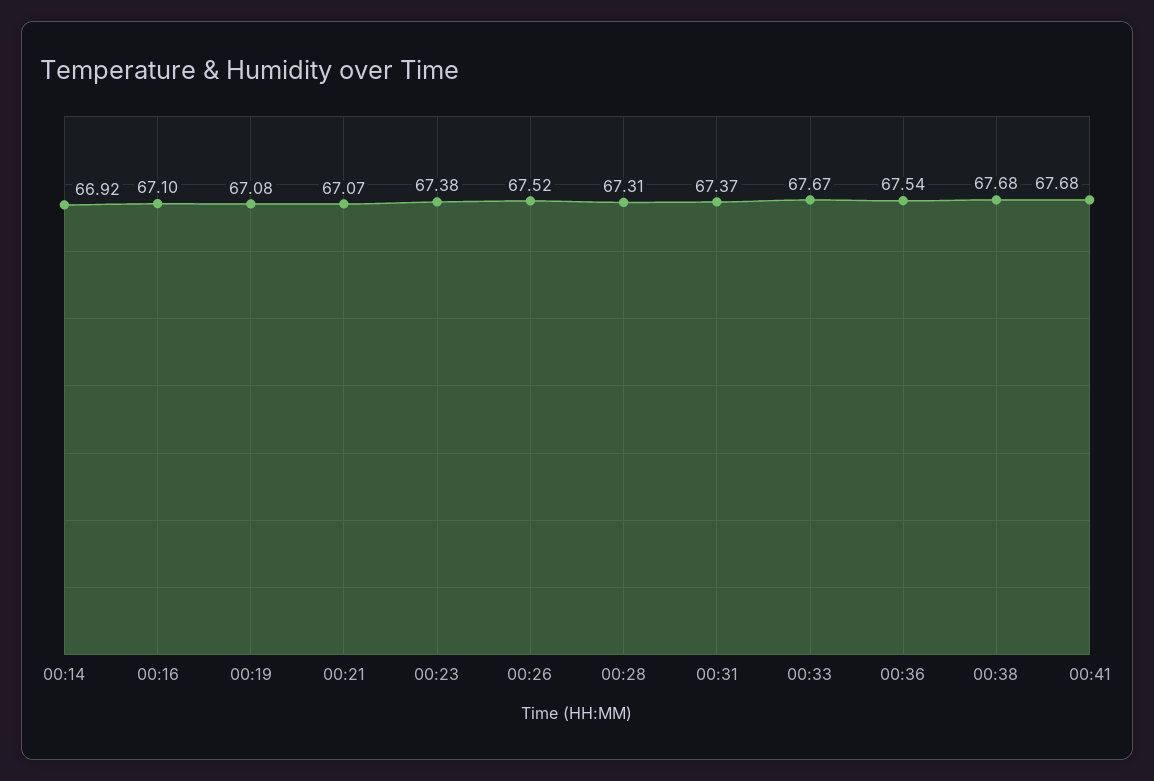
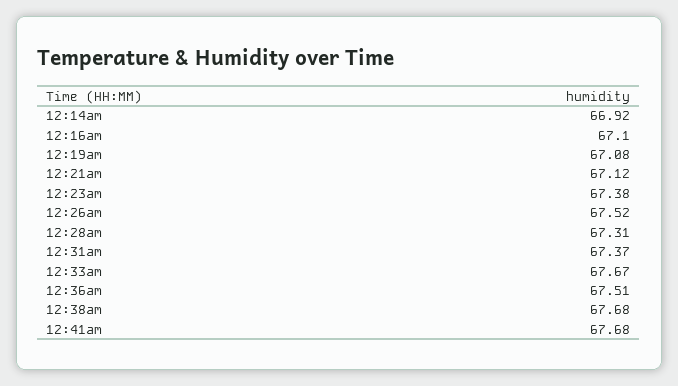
  {
    "00:14": 66.92,
    "00:16": 67.1,
    "00:19": 67.08,
-   "00:21": 67.07,
+   "00:21": 67.12,
    "00:23": 67.38,
    "00:26": 67.52,
    "00:28": 67.31,
    "00:31": 67.37,
    "00:33": 67.67,
-   "00:36": 67.54,
+   "00:36": 67.51,
    "00:38": 67.68,
    "00:41": 67.68
  }

